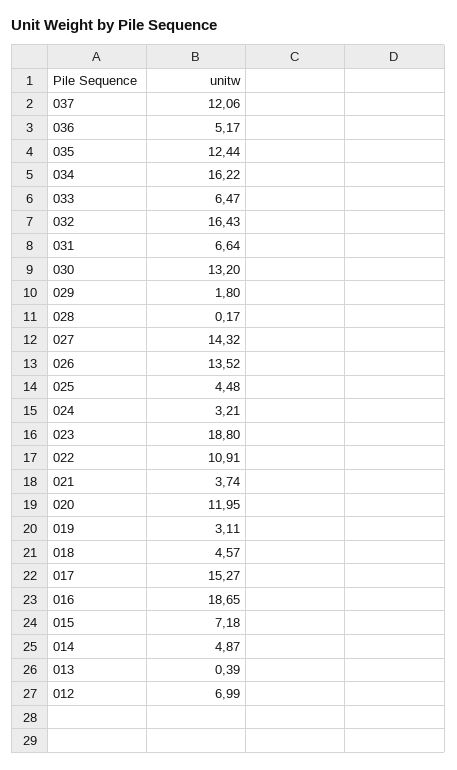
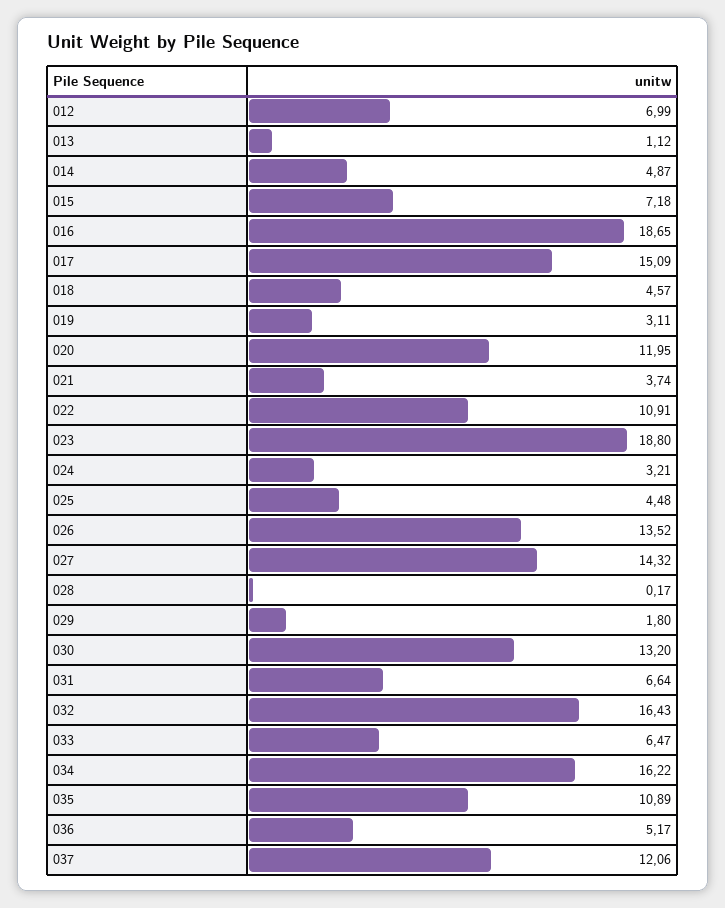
  {
    "037": 12.06,
    "036": 5.17,
-   "035": 12.44,
+   "035": 10.89,
    "034": 16.22,
    "033": 6.47,
    "032": 16.43,
    "031": 6.64,
    "030": 13.2,
    "029": 1.8,
    "028": 0.17,
    "027": 14.32,
    "026": 13.52,
    "025": 4.48,
    "024": 3.21,
    "023": 18.8,
    "022": 10.91,
    "021": 3.74,
    "020": 11.95,
    "019": 3.11,
    "018": 4.57,
-   "017": 15.27,
+   "017": 15.09,
    "016": 18.65,
    "015": 7.18,
    "014": 4.87,
-   "013": 0.39,
+   "013": 1.12,
    "012": 6.99
  }

